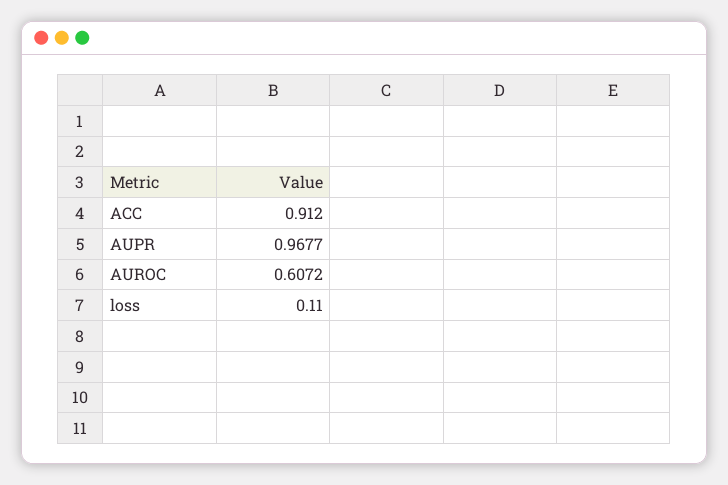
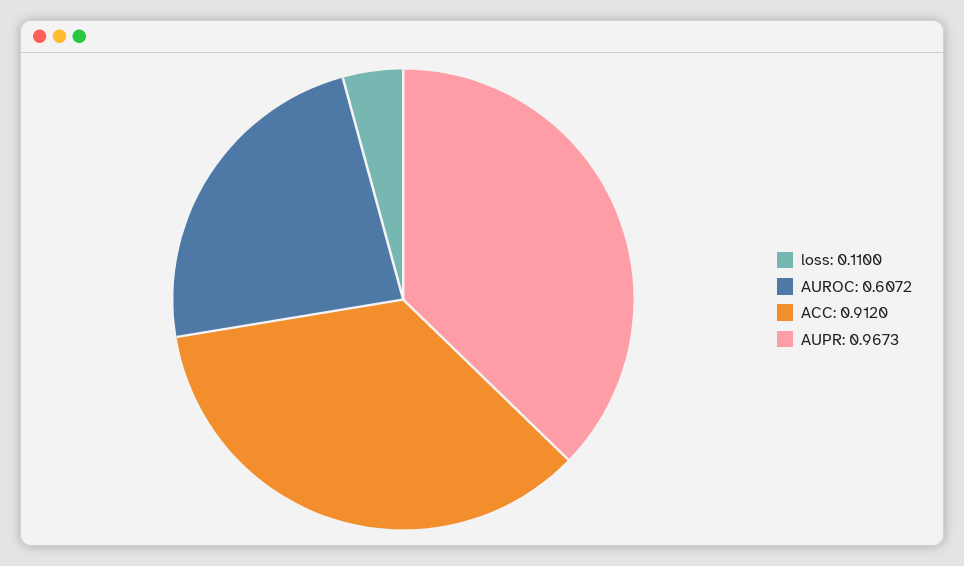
  {
    "ACC": 0.912,
-   "AUPR": 0.9677,
+   "AUPR": 0.9673,
    "AUROC": 0.6072,
    "loss": 0.11
  }

